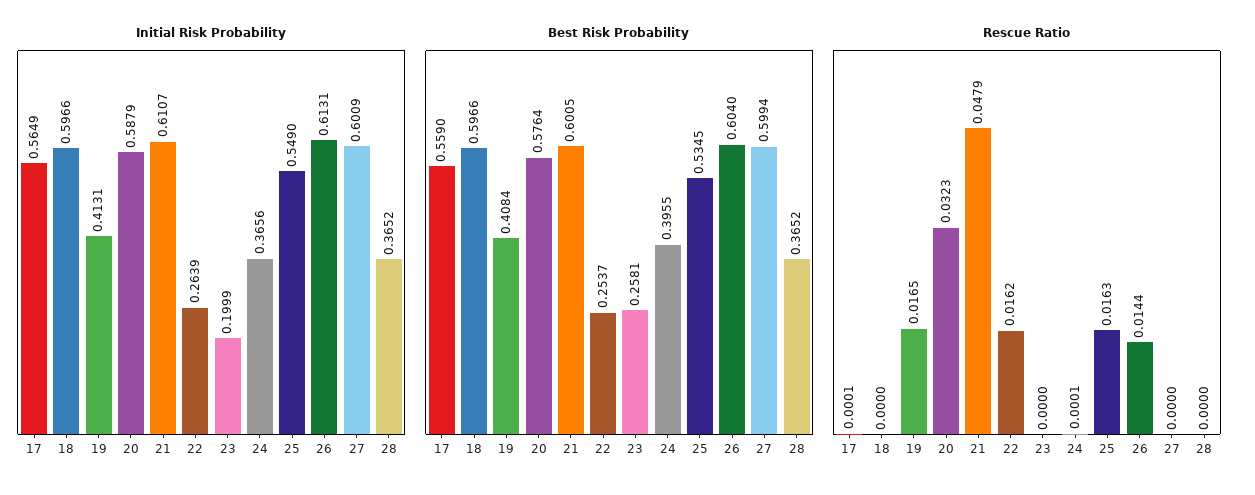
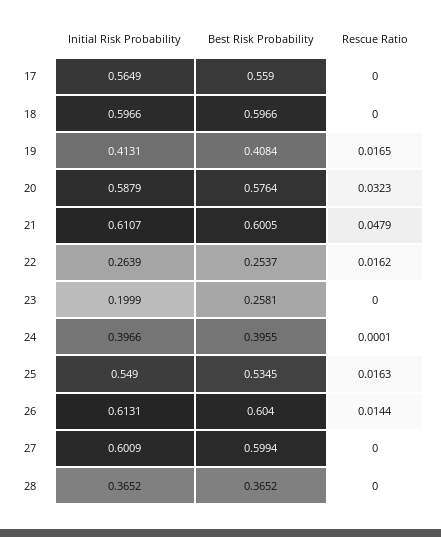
  {
    "Initial Risk Probability": {
      "17": 0.5649,
      "18": 0.5966,
      "19": 0.4131,
      "20": 0.5879,
      "21": 0.6107,
      "22": 0.2639,
      "23": 0.1999,
-     "24": 0.3656,
+     "24": 0.3966,
      "25": 0.549,
      "26": 0.6131,
      "27": 0.6009,
      "28": 0.3652
    },
    "Best Risk Probability": {
      "17": 0.559,
      "18": 0.5966,
      "19": 0.4084,
      "20": 0.5764,
      "21": 0.6005,
      "22": 0.2537,
      "23": 0.2581,
      "24": 0.3955,
      "25": 0.5345,
      "26": 0.604,
      "27": 0.5994,
      "28": 0.3652
    },
    "Rescue Ratio": {
-     "17": 0.0001,
+     "17": 0,
      "18": 0,
      "19": 0.0165,
      "20": 0.0323,
      "21": 0.0479,
      "22": 0.0162,
      "23": 0,
      "24": 0.0001,
      "25": 0.0163,
      "26": 0.0144,
      "27": 0,
      "28": 0
    }
  }

